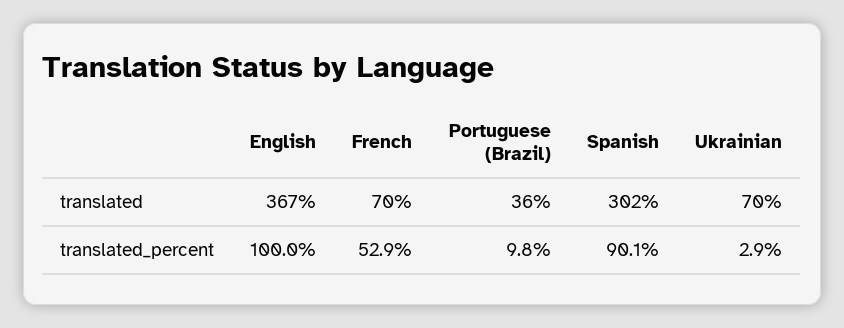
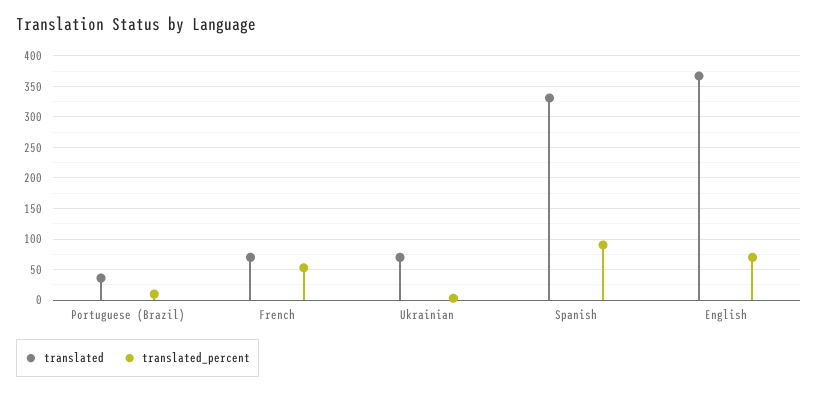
  {
    "translated": {
      "English": 367,
      "French": 70,
      "Portuguese (Brazil)": 36,
-     "Spanish": 302,
+     "Spanish": 330,
      "Ukrainian": 70
    },
    "translated_percent": {
-     "English": 100,
+     "English": 70,
      "French": 52.9,
      "Portuguese (Brazil)": 9.8,
      "Spanish": 90.1,
      "Ukrainian": 2.9
    }
  }

